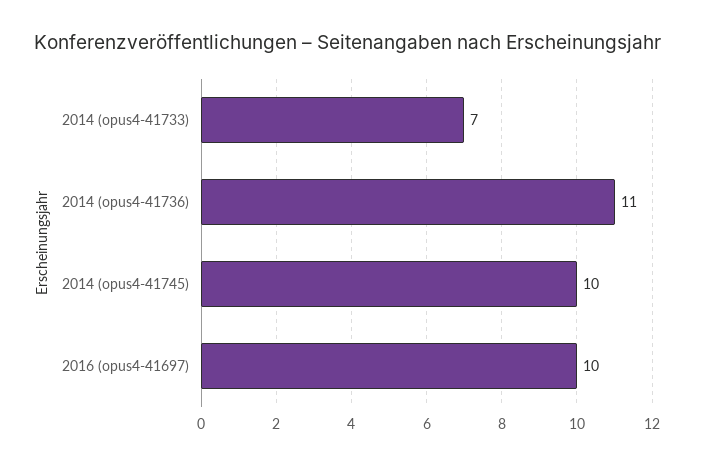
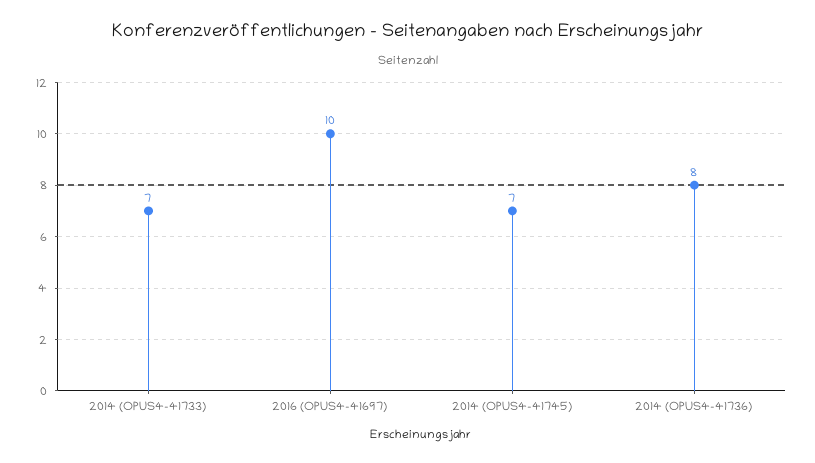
  {
    "2014 (opus4-41733)": 7,
-   "2014 (opus4-41736)": 11,
+   "2014 (opus4-41736)": 8,
-   "2014 (opus4-41745)": 10,
+   "2014 (opus4-41745)": 7,
    "2016 (opus4-41697)": 10
  }

